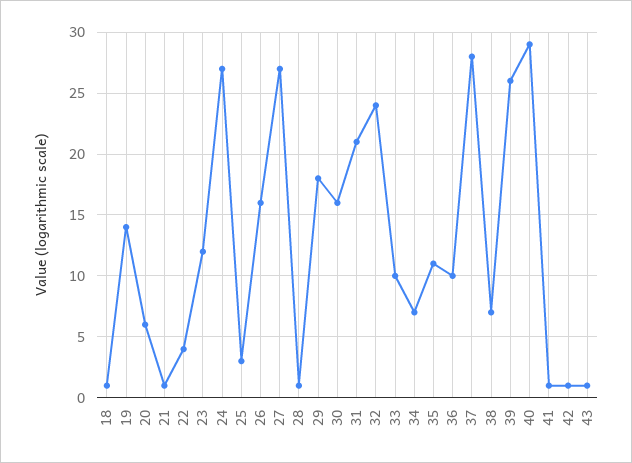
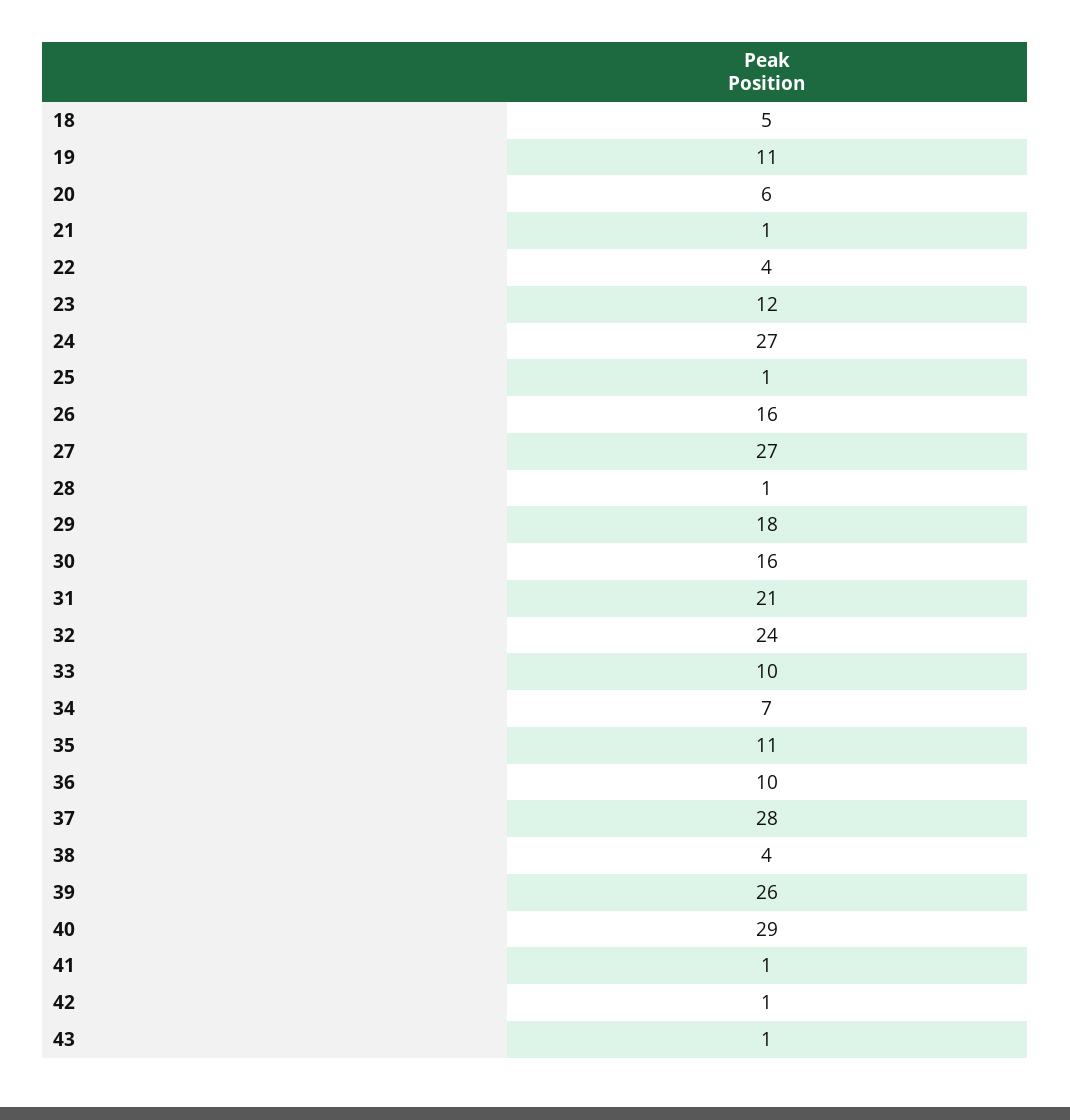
  {
-   "18": 1,
+   "18": 5,
-   "19": 14,
+   "19": 11,
    "20": 6,
    "21": 1,
    "22": 4,
    "23": 12,
    "24": 27,
-   "25": 3,
+   "25": 1,
    "26": 16,
    "27": 27,
    "28": 1,
    "29": 18,
    "30": 16,
    "31": 21,
    "32": 24,
    "33": 10,
    "34": 7,
    "35": 11,
    "36": 10,
    "37": 28,
-   "38": 7,
+   "38": 4,
    "39": 26,
    "40": 29,
    "41": 1,
    "42": 1,
    "43": 1
  }

